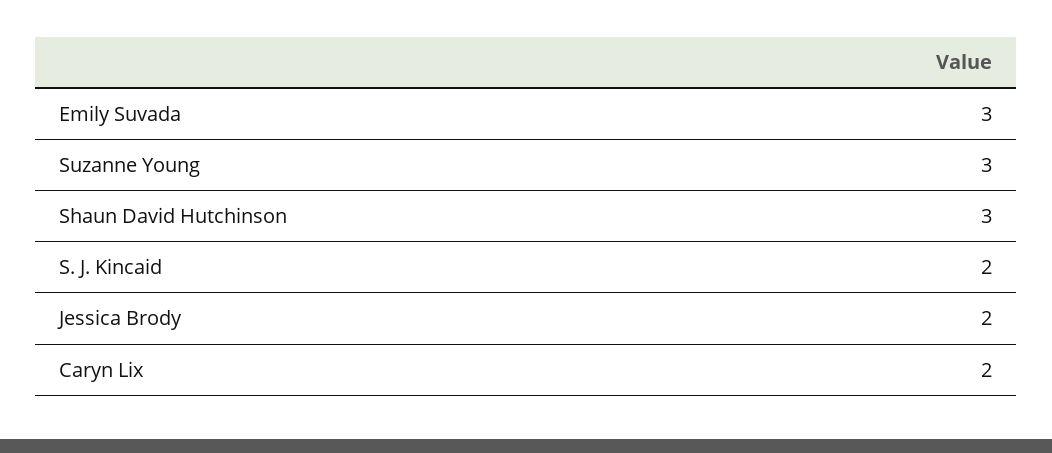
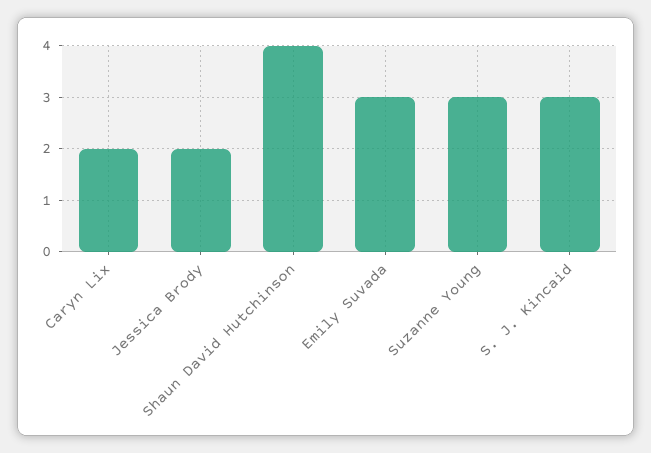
  {
    "Emily Suvada": 3,
    "Suzanne Young": 3,
-   "Shaun David Hutchinson": 3,
+   "Shaun David Hutchinson": 4,
-   "S. J. Kincaid": 2,
+   "S. J. Kincaid": 3,
    "Jessica Brody": 2,
    "Caryn Lix": 2
  }

